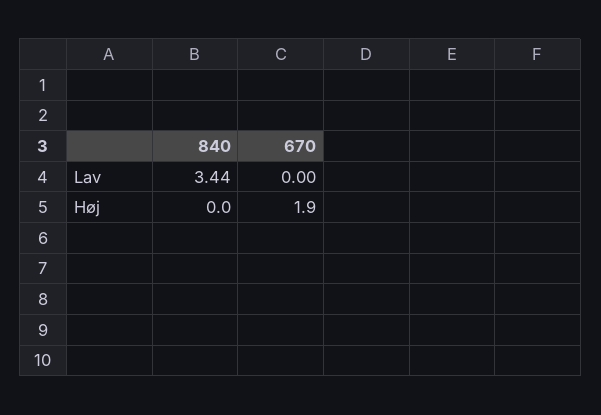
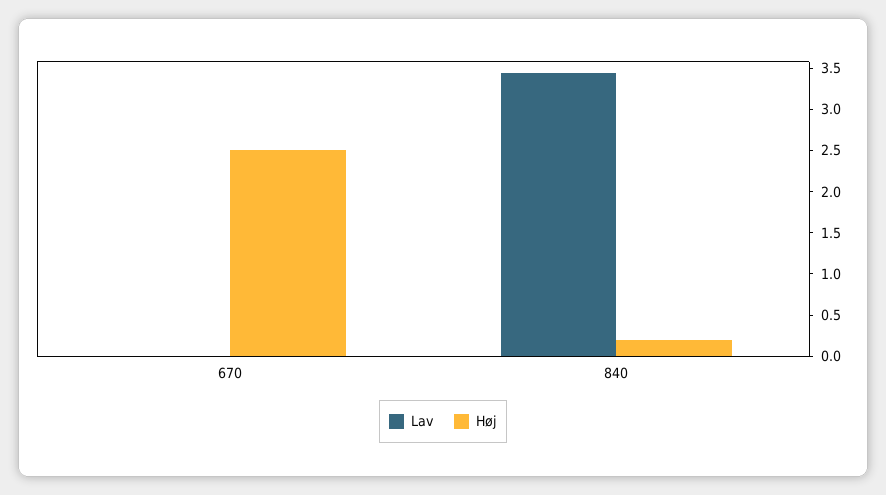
  {
    "Lav": {
      "840": 3.44,
      "670": 0
    },
    "Høj": {
-     "840": 0,
+     "840": 0.2,
-     "670": 1.9
+     "670": 2.5
    }
  }

